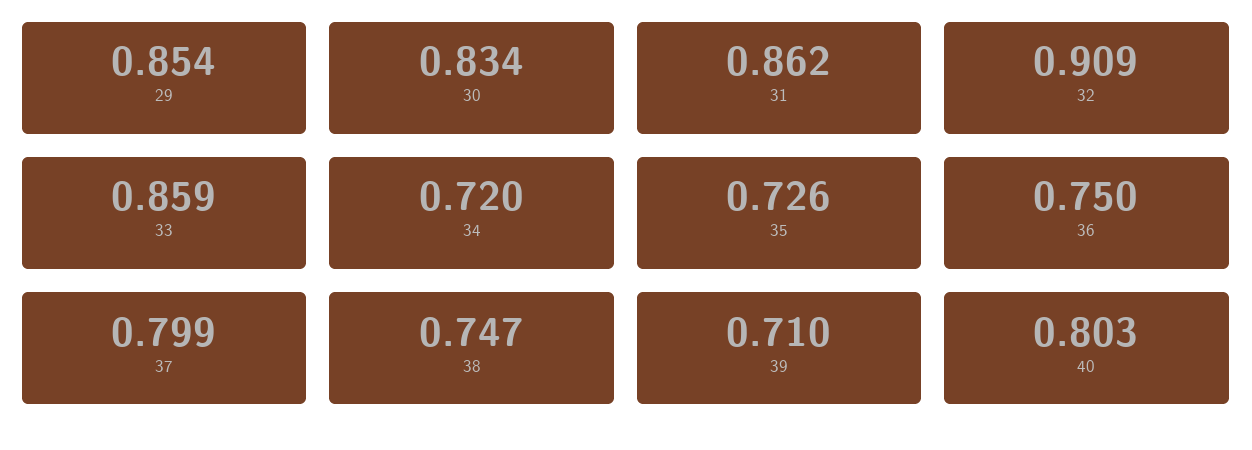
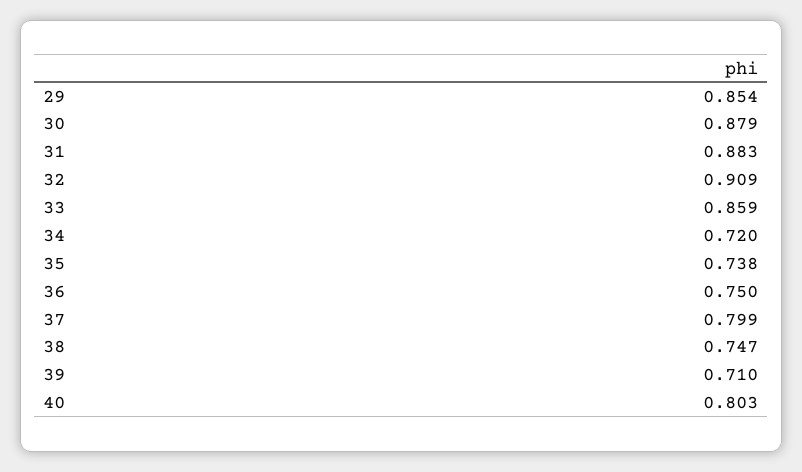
  {
    "29": 0.854,
-   "30": 0.834,
+   "30": 0.879,
-   "31": 0.862,
+   "31": 0.883,
    "32": 0.909,
    "33": 0.859,
    "34": 0.72,
-   "35": 0.726,
+   "35": 0.738,
    "36": 0.75,
    "37": 0.799,
    "38": 0.747,
    "39": 0.71,
    "40": 0.803
  }

